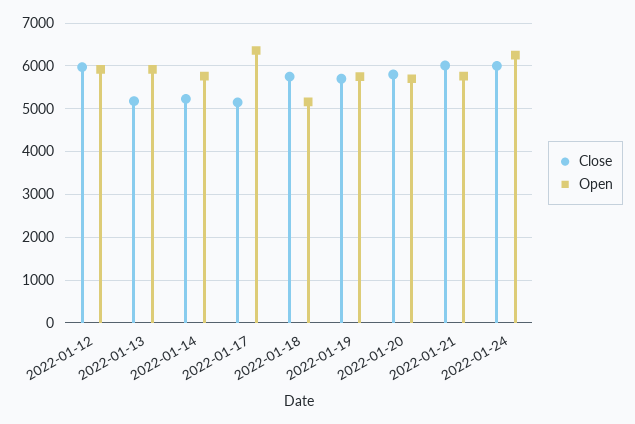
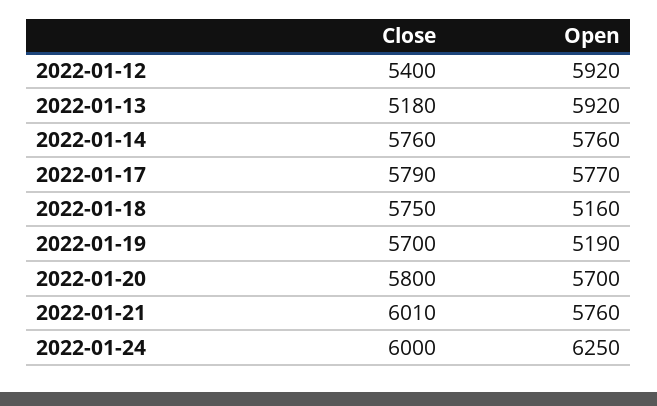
  {
    "Close": {
-     "2022-01-12": 6000,
+     "2022-01-12": 5400,
      "2022-01-13": 5180,
-     "2022-01-14": 5200,
+     "2022-01-14": 5760,
-     "2022-01-17": 5200,
+     "2022-01-17": 5790,
      "2022-01-18": 5750,
      "2022-01-19": 5700,
      "2022-01-20": 5800,
      "2022-01-21": 6010,
      "2022-01-24": 6000
    },
    "Open": {
      "2022-01-12": 5920,
      "2022-01-13": 5920,
      "2022-01-14": 5760,
-     "2022-01-17": 6400,
+     "2022-01-17": 5770,
      "2022-01-18": 5160,
-     "2022-01-19": 5800,
+     "2022-01-19": 5190,
      "2022-01-20": 5700,
      "2022-01-21": 5760,
      "2022-01-24": 6250
    }
  }

